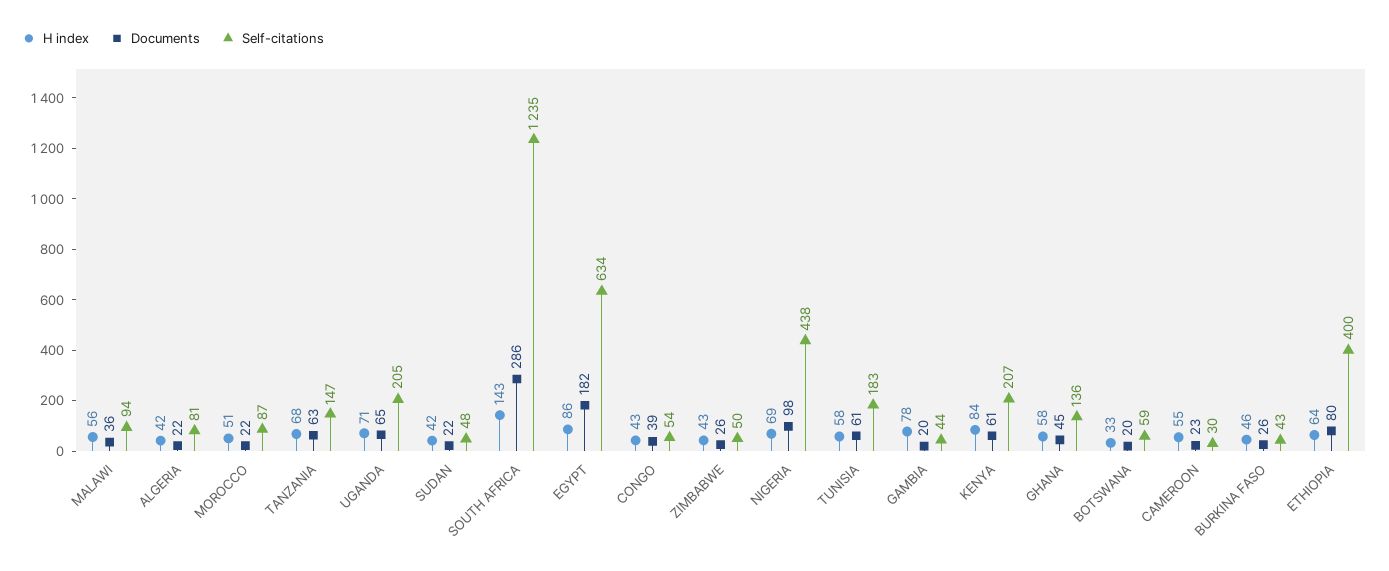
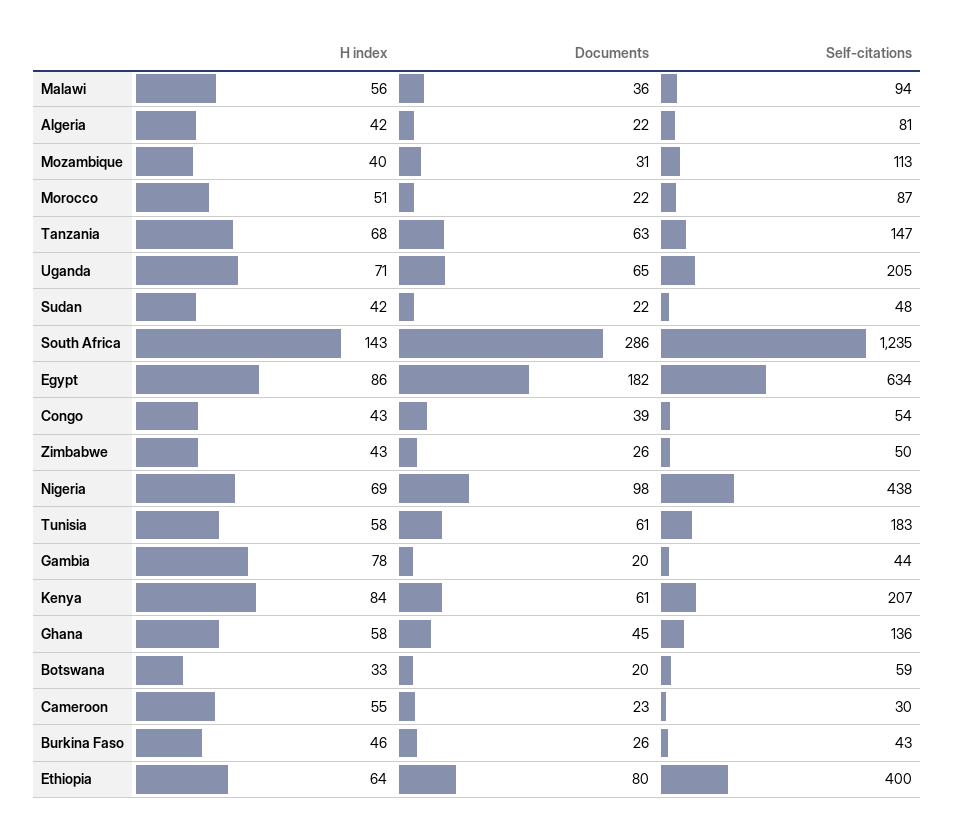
  {
    "H index": {
      "MALAWI": 56,
      "ALGERIA": 42,
      "MOROCCO": 51,
      "TANZANIA": 68,
      "UGANDA": 71,
      "SUDAN": 42,
      "SOUTH AFRICA": 143,
      "EGYPT": 86,
      "CONGO": 43,
      "ZIMBABWE": 43,
      "NIGERIA": 69,
      "TUNISIA": 58,
      "GAMBIA": 78,
      "KENYA": 84,
      "GHANA": 58,
      "BOTSWANA": 33,
      "CAMEROON": 55,
      "BURKINA FASO": 46,
-     "ETHIOPIA": 64
+     "ETHIOPIA": 64,
+     "Mozambique": 40
    },
    "Documents": {
      "MALAWI": 36,
      "ALGERIA": 22,
      "MOROCCO": 22,
      "TANZANIA": 63,
      "UGANDA": 65,
      "SUDAN": 22,
      "SOUTH AFRICA": 286,
      "EGYPT": 182,
      "CONGO": 39,
      "ZIMBABWE": 26,
      "NIGERIA": 98,
      "TUNISIA": 61,
      "GAMBIA": 20,
      "KENYA": 61,
      "GHANA": 45,
      "BOTSWANA": 20,
      "CAMEROON": 23,
      "BURKINA FASO": 26,
-     "ETHIOPIA": 80
+     "ETHIOPIA": 80,
+     "Mozambique": 31
    },
    "Self-citations": {
      "MALAWI": 94,
      "ALGERIA": 81,
      "MOROCCO": 87,
      "TANZANIA": 147,
      "UGANDA": 205,
      "SUDAN": 48,
      "SOUTH AFRICA": 1235,
      "EGYPT": 634,
      "CONGO": 54,
      "ZIMBABWE": 50,
      "NIGERIA": 438,
      "TUNISIA": 183,
      "GAMBIA": 44,
      "KENYA": 207,
      "GHANA": 136,
      "BOTSWANA": 59,
      "CAMEROON": 30,
      "BURKINA FASO": 43,
-     "ETHIOPIA": 400
+     "ETHIOPIA": 400,
+     "Mozambique": 113
    }
  }

